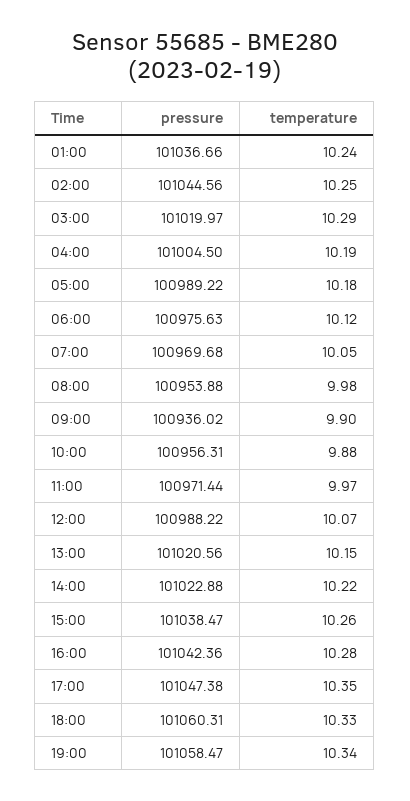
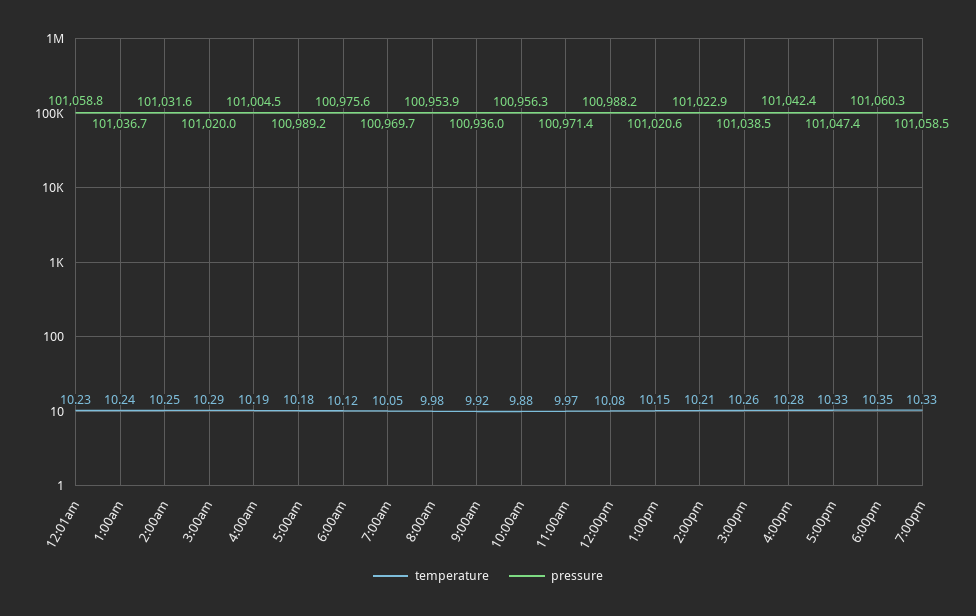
  {
    "pressure": {
      "01:00": 101036.66,
-     "02:00": 101044.56,
+     "02:00": 101031.6,
      "03:00": 101019.97,
      "04:00": 101004.5,
      "05:00": 100989.22,
      "06:00": 100975.63,
      "07:00": 100969.68,
      "08:00": 100953.88,
      "09:00": 100936.02,
      "10:00": 100956.31,
      "11:00": 100971.44,
      "12:00": 100988.22,
      "13:00": 101020.56,
      "14:00": 101022.88,
      "15:00": 101038.47,
      "16:00": 101042.36,
      "17:00": 101047.38,
      "18:00": 101060.31,
-     "19:00": 101058.47
+     "19:00": 101058.47,
+     "12:01am": 101058.8
    },
    "temperature": {
      "01:00": 10.24,
      "02:00": 10.25,
      "03:00": 10.29,
      "04:00": 10.19,
      "05:00": 10.18,
      "06:00": 10.12,
      "07:00": 10.05,
      "08:00": 9.98,
-     "09:00": 9.9,
+     "09:00": 9.92,
      "10:00": 9.88,
      "11:00": 9.97,
-     "12:00": 10.07,
+     "12:00": 10.08,
      "13:00": 10.15,
-     "14:00": 10.22,
+     "14:00": 10.21,
      "15:00": 10.26,
      "16:00": 10.28,
-     "17:00": 10.35,
+     "17:00": 10.33,
-     "18:00": 10.33,
+     "18:00": 10.35,
-     "19:00": 10.34
+     "19:00": 10.33,
+     "12:01am": 10.23
    }
  }

